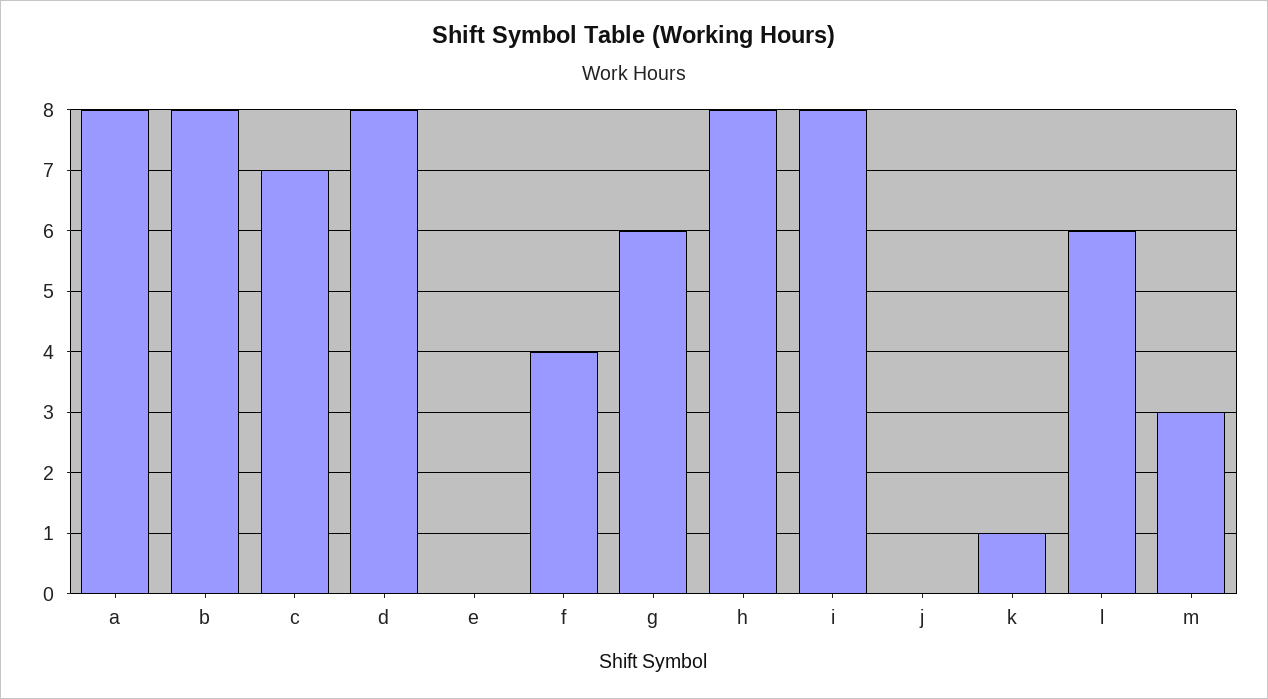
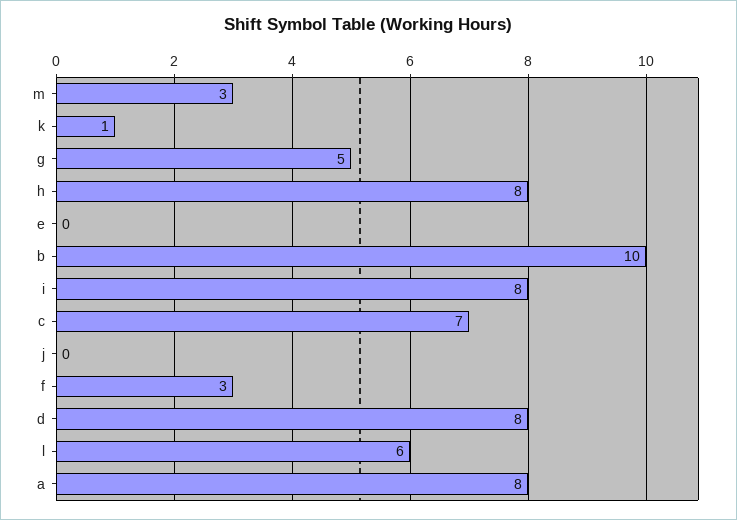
  {
    "a": 8,
-   "b": 8,
+   "b": 10,
    "c": 7,
    "d": 8,
    "e": 0,
-   "f": 4,
+   "f": 3,
-   "g": 6,
+   "g": 5,
    "h": 8,
    "i": 8,
    "j": 0,
    "k": 1,
    "l": 6,
    "m": 3
  }

